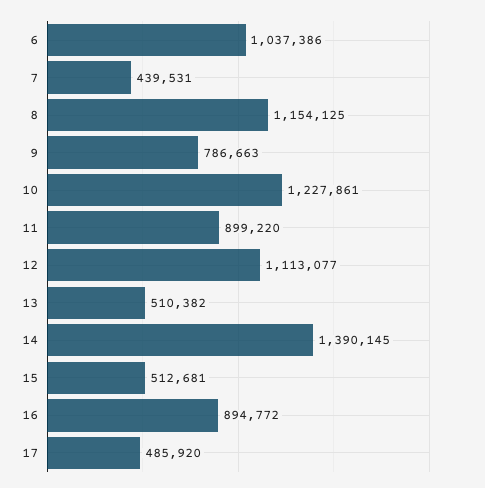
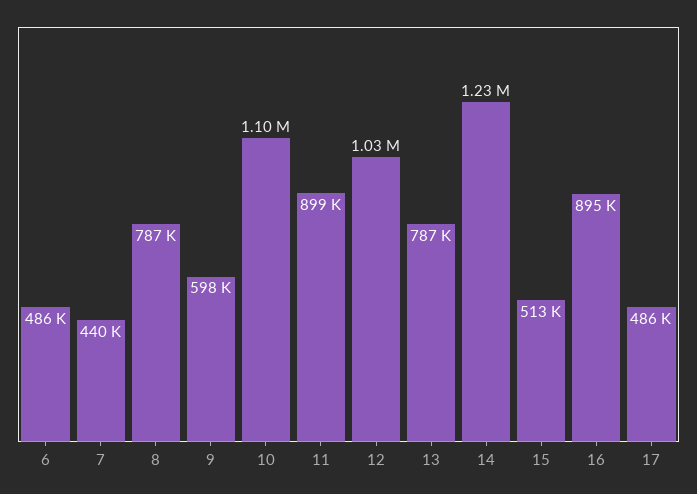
  {
-   "6": 1037386,
+   "6": 486000,
    "7": 439531,
-   "8": 1154125,
+   "8": 787000,
-   "9": 786663,
+   "9": 598000,
-   "10": 1227861,
+   "10": 1100000,
    "11": 899220,
-   "12": 1113077,
+   "12": 1030000,
-   "13": 510382,
+   "13": 787000,
-   "14": 1390145,
+   "14": 1230000,
    "15": 512681,
    "16": 894772,
    "17": 485920
  }

